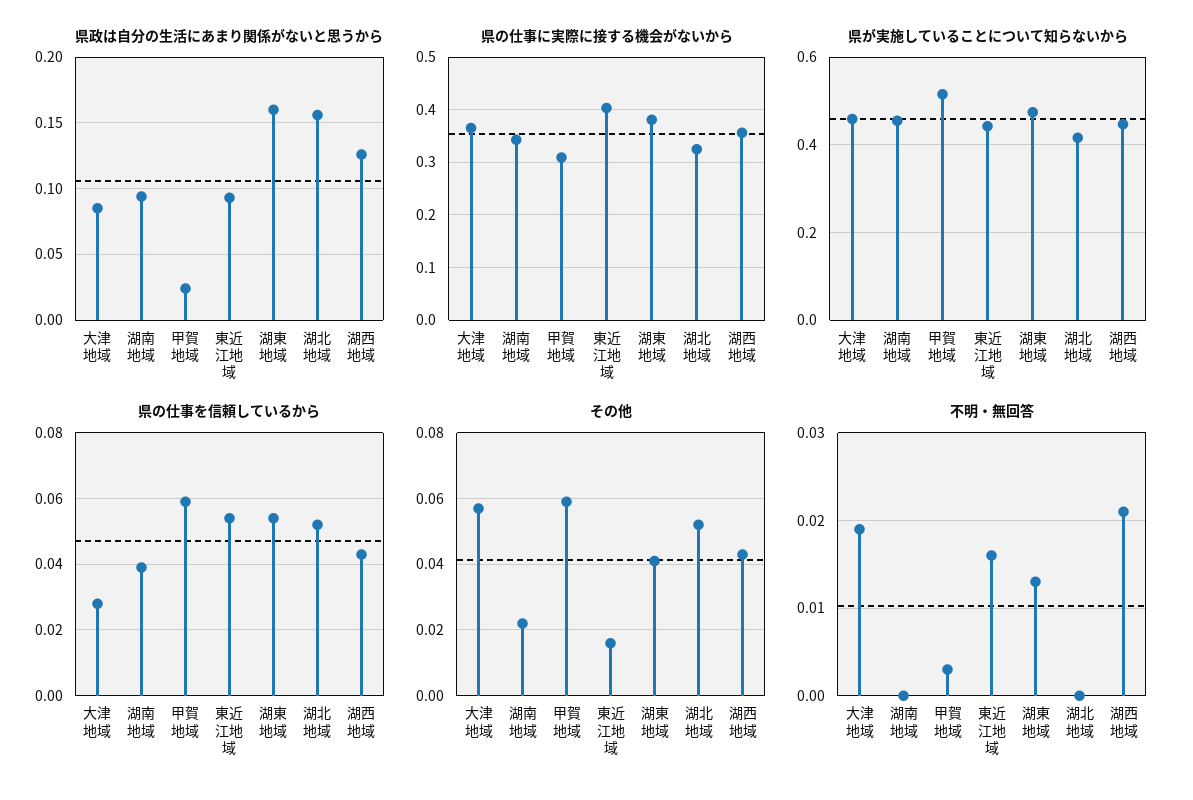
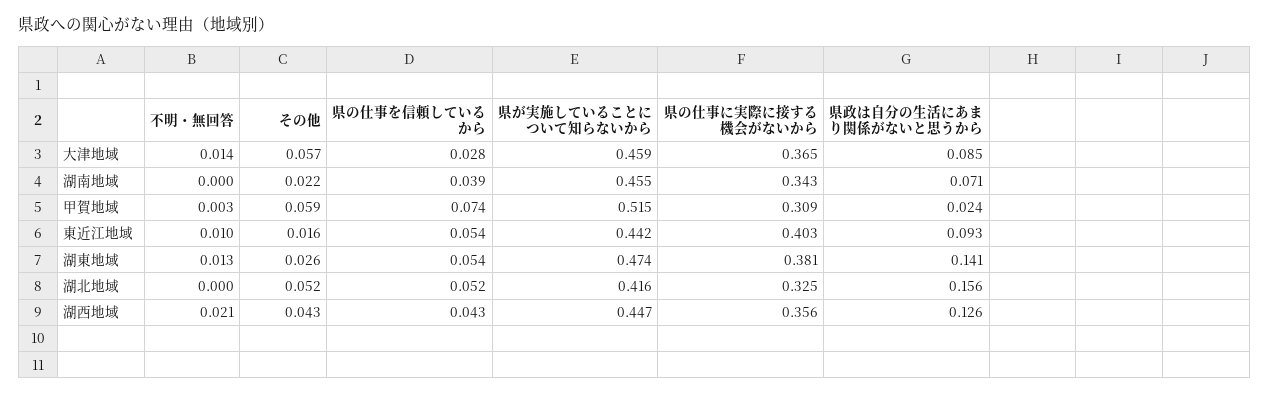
  {
    "県政は自分の生活にあまり関係がないと思うから": {
      "大津地域": 0.085,
-     "湖南地域": 0.095,
+     "湖南地域": 0.071,
      "甲賀地域": 0.024,
      "東近江地域": 0.093,
-     "湖東地域": 0.16,
+     "湖東地域": 0.141,
      "湖北地域": 0.156,
      "湖西地域": 0.126
    },
    "県の仕事に実際に接する機会がないから": {
      "大津地域": 0.365,
      "湖南地域": 0.343,
      "甲賀地域": 0.309,
      "東近江地域": 0.403,
      "湖東地域": 0.381,
      "湖北地域": 0.325,
      "湖西地域": 0.356
    },
    "県が実施していることについて知らないから": {
      "大津地域": 0.459,
      "湖南地域": 0.455,
      "甲賀地域": 0.515,
      "東近江地域": 0.442,
      "湖東地域": 0.474,
      "湖北地域": 0.416,
      "湖西地域": 0.447
    },
    "県の仕事を信頼しているから": {
      "大津地域": 0.028,
      "湖南地域": 0.039,
-     "甲賀地域": 0.06,
+     "甲賀地域": 0.074,
      "東近江地域": 0.054,
      "湖東地域": 0.054,
      "湖北地域": 0.052,
      "湖西地域": 0.043
    },
    "その他": {
      "大津地域": 0.057,
      "湖南地域": 0.022,
      "甲賀地域": 0.059,
      "東近江地域": 0.016,
-     "湖東地域": 0.04,
+     "湖東地域": 0.026,
      "湖北地域": 0.052,
      "湖西地域": 0.043
    },
    "不明・無回答": {
-     "大津地域": 0.019,
+     "大津地域": 0.014,
      "湖南地域": 0,
      "甲賀地域": 0.003,
-     "東近江地域": 0.016,
+     "東近江地域": 0.01,
      "湖東地域": 0.013,
      "湖北地域": 0,
      "湖西地域": 0.021
    }
  }

